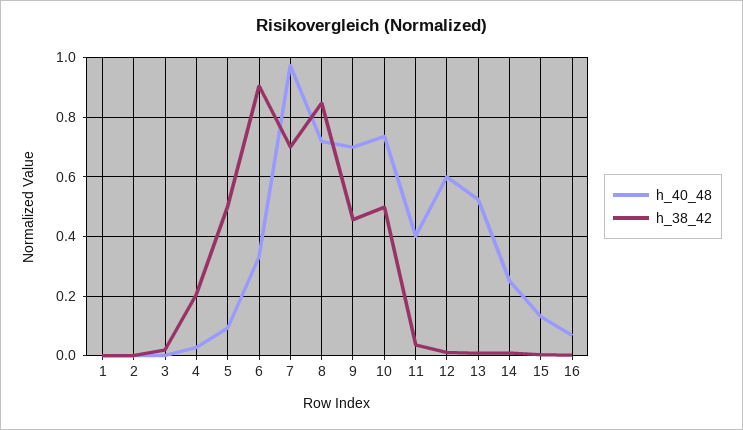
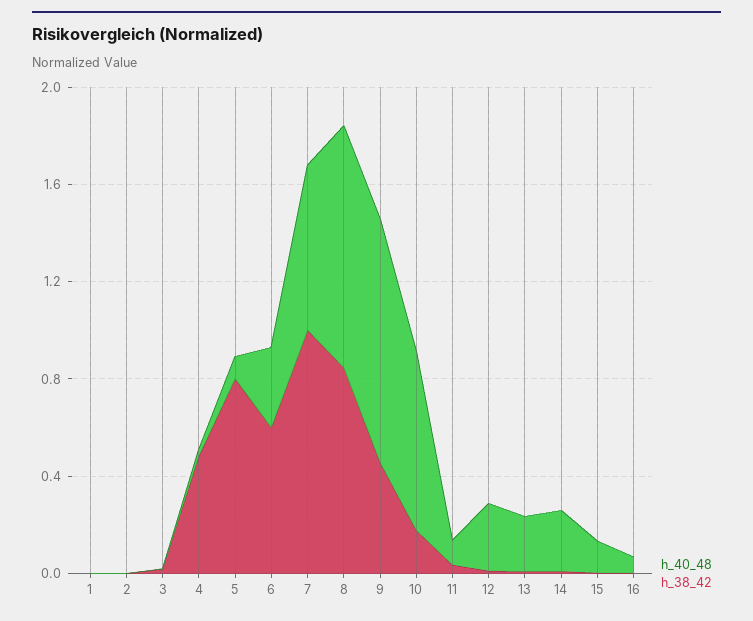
  {
    "h_40_48": {
      "1": 0,
      "2": 0,
      "3": 0,
      "4": 0.025,
      "5": 0.1,
      "6": 0.325,
-     "7": 0.975,
+     "7": 0.7,
-     "8": 0.725,
+     "8": 1,
-     "9": 0.7,
+     "9": 1,
      "10": 0.725,
-     "11": 0.4,
+     "11": 0.1,
-     "12": 0.6,
+     "12": 0.3,
-     "13": 0.525,
+     "13": 0.2,
      "14": 0.25,
      "15": 0.125,
      "16": 0.075
    },
    "h_38_42": {
      "1": 0,
      "2": 0,
      "3": 0.025,
-     "4": 0.2,
+     "4": 0.5,
-     "5": 0.5,
+     "5": 0.8,
-     "6": 0.9,
+     "6": 0.6,
-     "7": 0.7,
+     "7": 1,
      "8": 0.85,
      "9": 0.45,
-     "10": 0.5,
+     "10": 0.2,
      "11": 0.025,
      "12": 0,
      "13": 0,
      "14": 0,
      "15": 0,
      "16": 0
    }
  }

